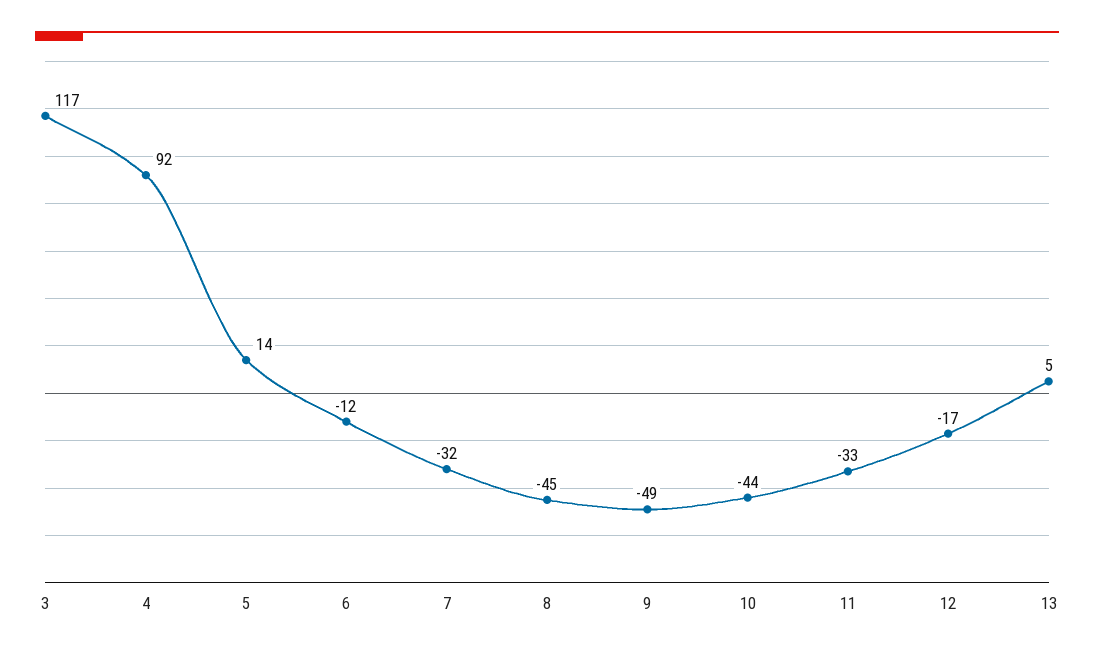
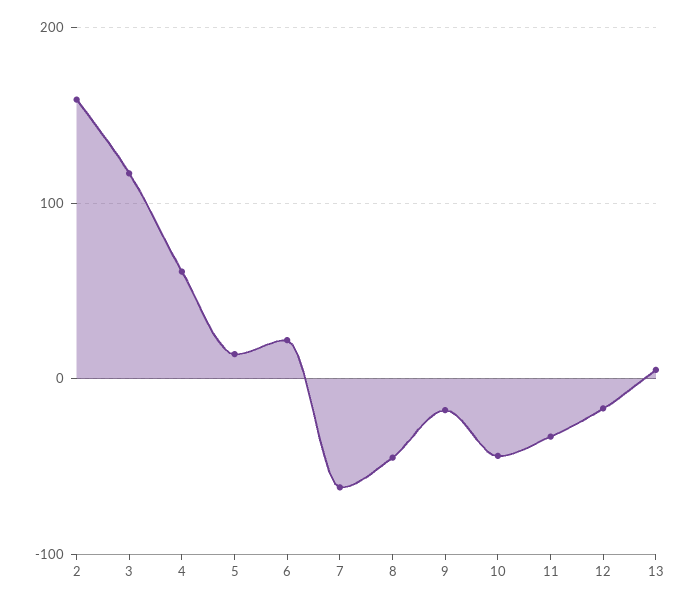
  {
    "3": 117,
-   "4": 92,
+   "4": 60,
    "5": 14,
-   "6": -12,
+   "6": 20,
-   "7": -32,
+   "7": -60,
    "8": -45,
-   "9": -49,
+   "9": -20,
    "10": -44,
    "11": -33,
    "12": -17,
-   "13": 5
+   "13": 5,
+   "2": 160
  }

